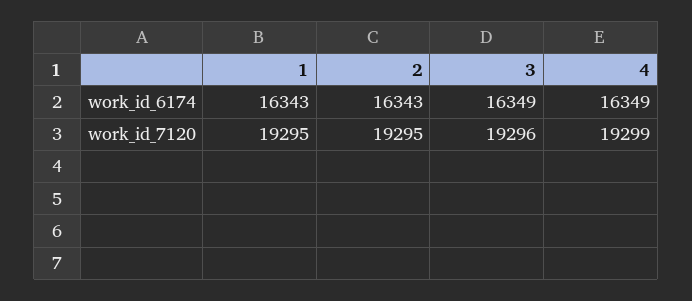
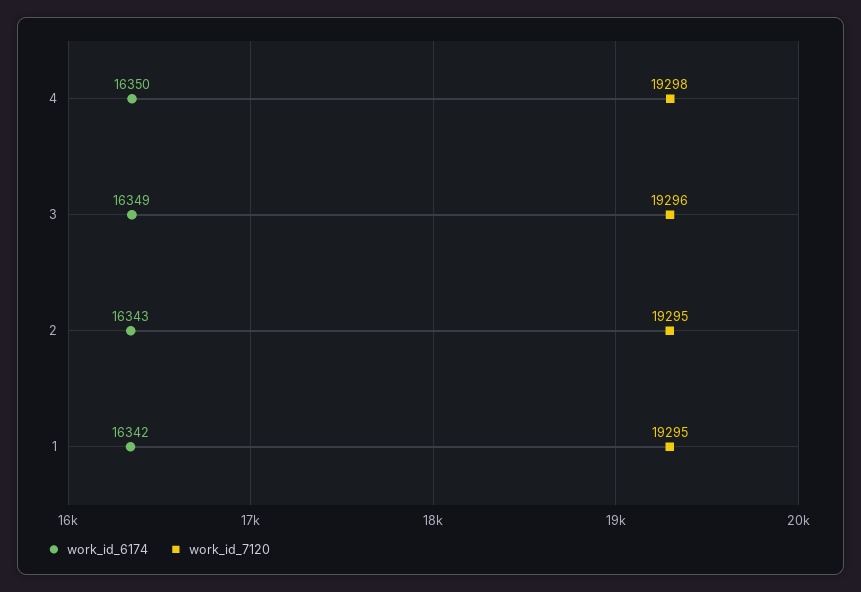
  {
    "work_id_6174": {
-     "1": 16343,
+     "1": 16342,
      "2": 16343,
      "3": 16349,
-     "4": 16349
+     "4": 16350
    },
    "work_id_7120": {
      "1": 19295,
      "2": 19295,
      "3": 19296,
-     "4": 19299
+     "4": 19298
    }
  }

